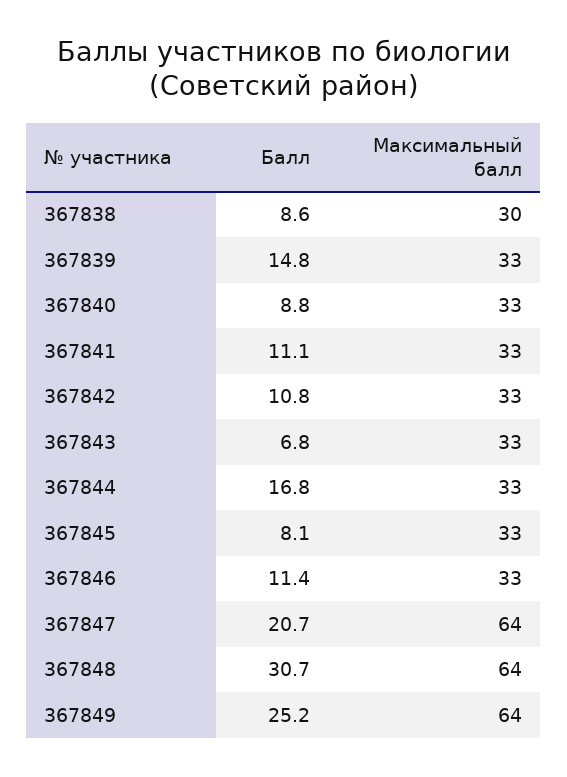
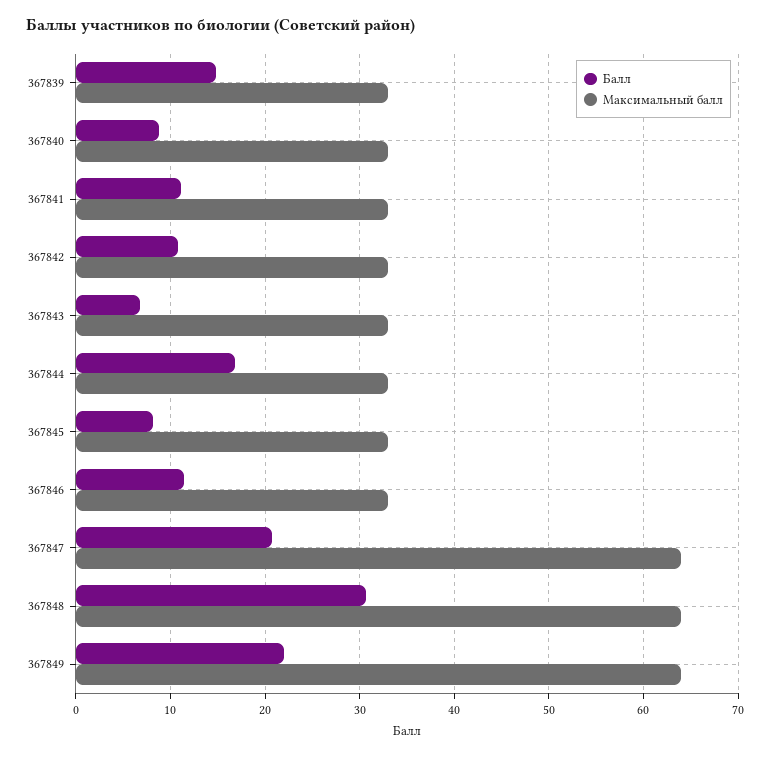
  {
    "Балл": {
-     "367838": 8.6,
      "367839": 14.8,
      "367840": 8.8,
      "367841": 11.1,
      "367842": 10.8,
      "367843": 6.8,
      "367844": 16.8,
      "367845": 8.1,
      "367846": 11.4,
      "367847": 20.7,
      "367848": 30.7,
-     "367849": 25.2
+     "367849": 22
    },
    "Максимальный балл": {
-     "367838": 30,
      "367839": 33,
      "367840": 33,
      "367841": 33,
      "367842": 33,
      "367843": 33,
      "367844": 33,
      "367845": 33,
      "367846": 33,
      "367847": 64,
      "367848": 64,
      "367849": 64
    }
  }

